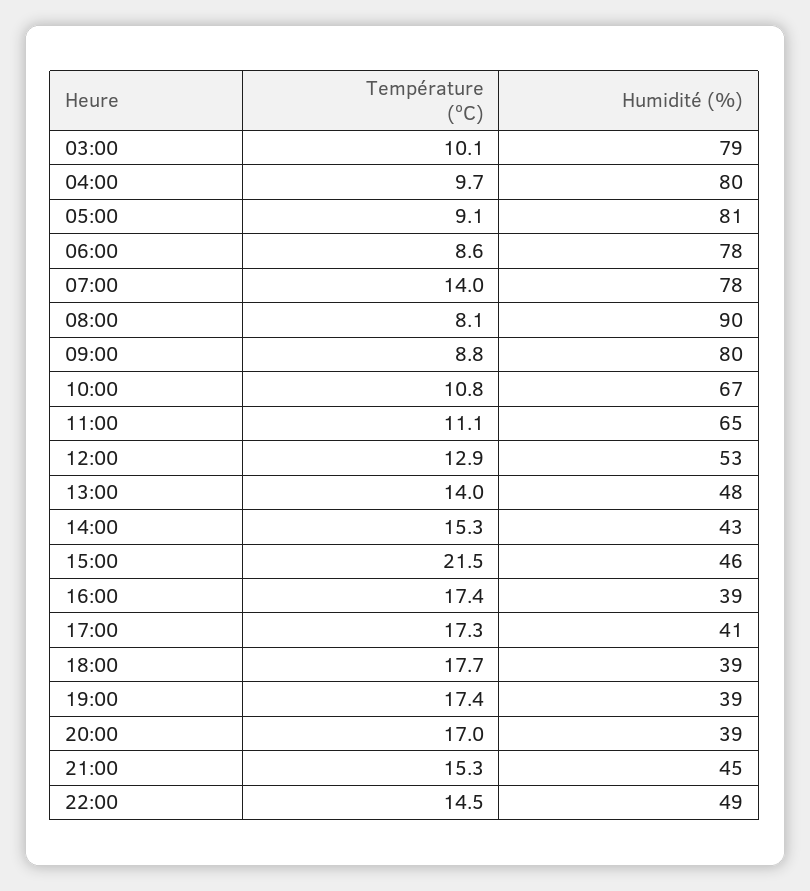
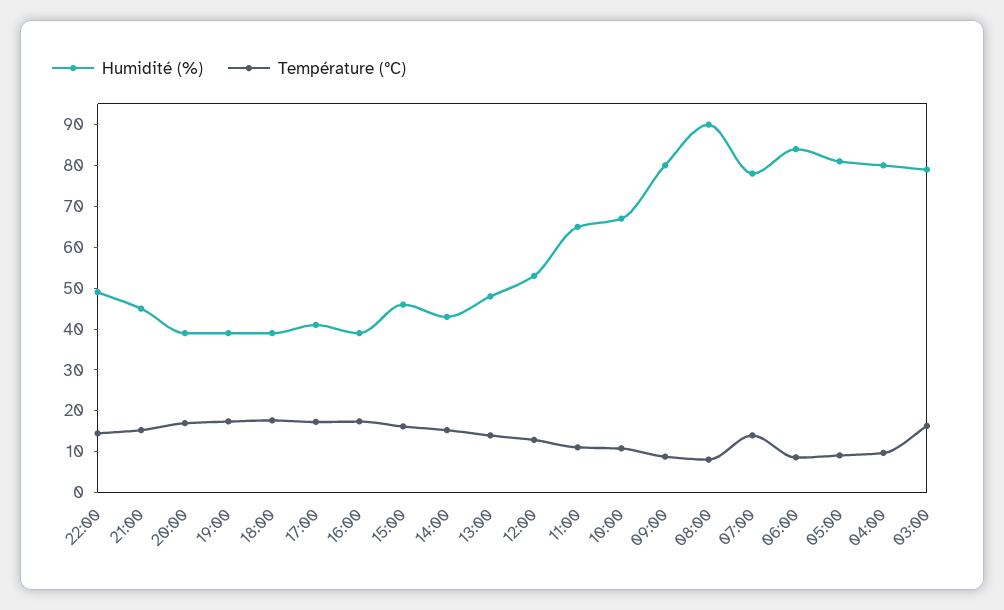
  {
    "Température (ºC)": {
-     "03:00": 10.1,
+     "03:00": 16,
      "04:00": 9.7,
      "05:00": 9.1,
      "06:00": 8.6,
      "07:00": 14,
      "08:00": 8.1,
      "09:00": 8.8,
      "10:00": 10.8,
      "11:00": 11.1,
      "12:00": 12.9,
      "13:00": 14,
      "14:00": 15.3,
-     "15:00": 21.5,
+     "15:00": 16,
      "16:00": 17.4,
      "17:00": 17.3,
      "18:00": 17.7,
      "19:00": 17.4,
      "20:00": 17,
      "21:00": 15.3,
      "22:00": 14.5
    },
    "Humidité (%)": {
      "03:00": 79,
      "04:00": 80,
      "05:00": 81,
-     "06:00": 78,
+     "06:00": 84,
      "07:00": 78,
      "08:00": 90,
      "09:00": 80,
      "10:00": 67,
      "11:00": 65,
      "12:00": 53,
      "13:00": 48,
      "14:00": 43,
      "15:00": 46,
      "16:00": 39,
      "17:00": 41,
      "18:00": 39,
      "19:00": 39,
      "20:00": 39,
      "21:00": 45,
      "22:00": 49
    }
  }

